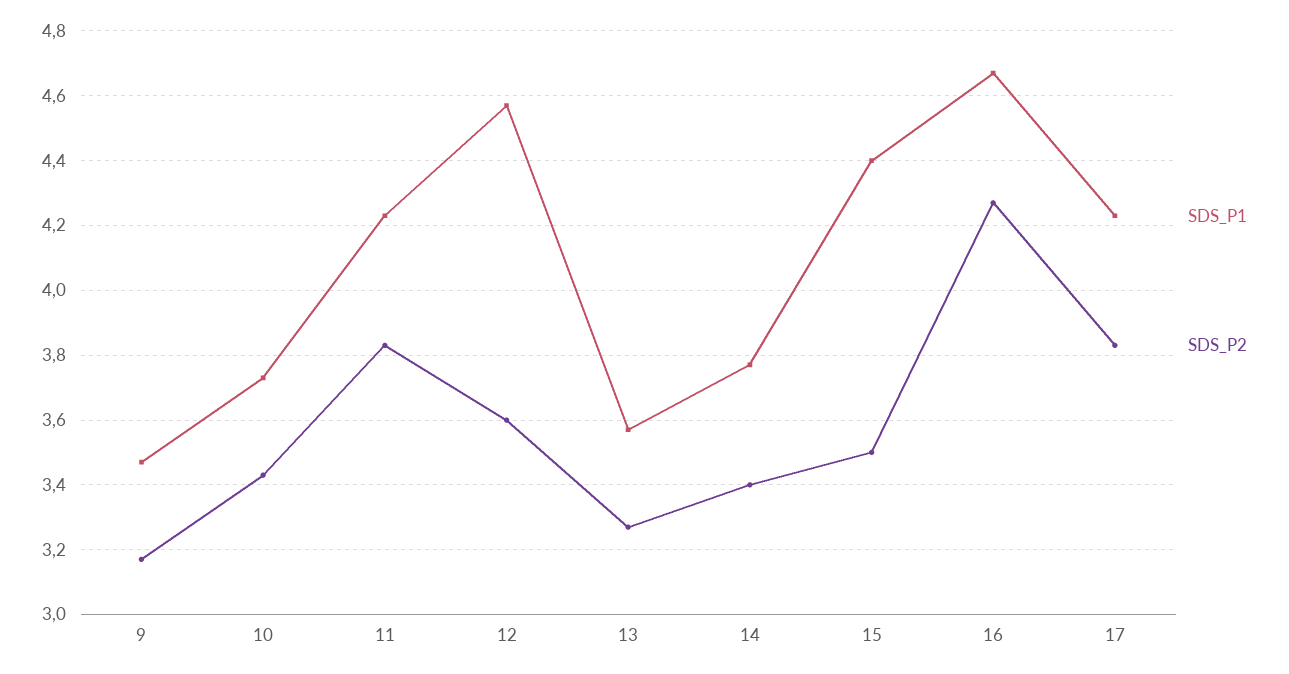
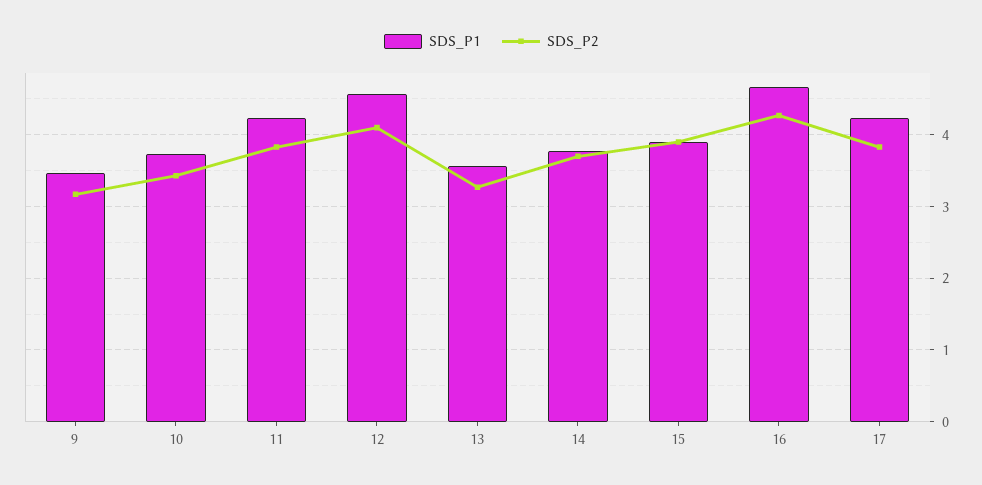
  {
    "SDS_P1": {
      "9": 3.45,
      "10": 3.75,
      "11": 4.25,
      "12": 4.55,
      "13": 3.55,
      "14": 3.75,
-     "15": 4.4,
+     "15": 3.9,
      "16": 4.65,
      "17": 4.25
    },
    "SDS_P2": {
      "9": 3.15,
      "10": 3.45,
      "11": 3.85,
-     "12": 3.6,
+     "12": 4.1,
      "13": 3.25,
-     "14": 3.4,
+     "14": 3.7,
-     "15": 3.5,
+     "15": 3.9,
      "16": 4.25,
      "17": 3.85
    }
  }

